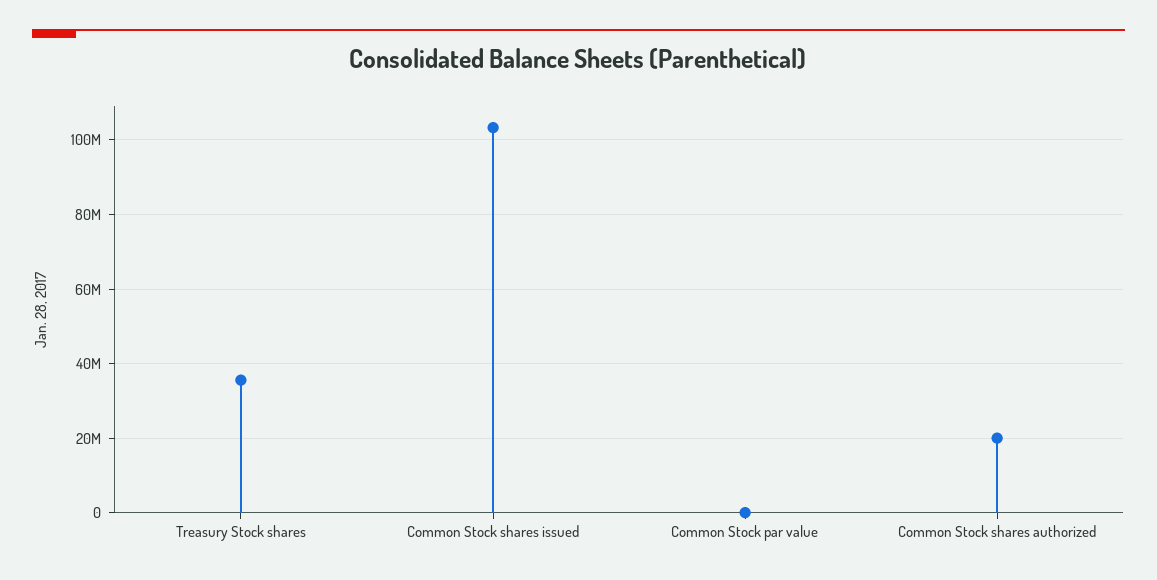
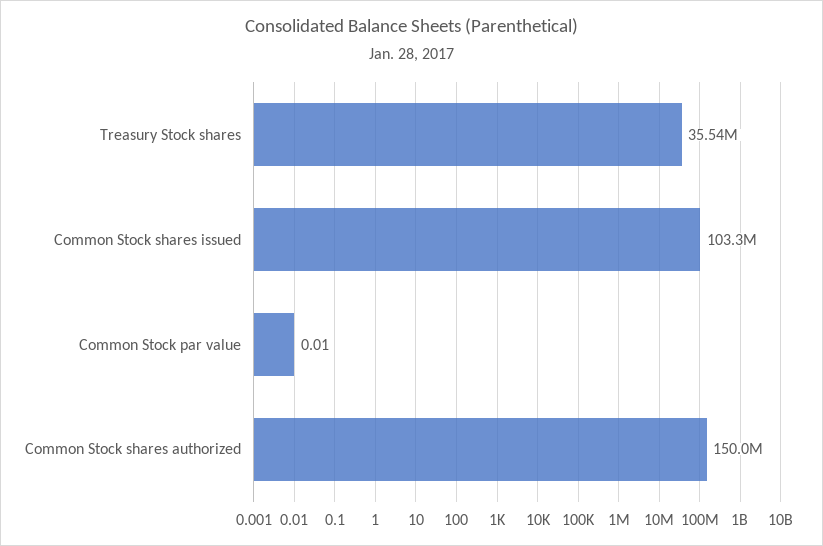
  {
    "Treasury Stock shares": 35540000,
    "Common Stock shares issued": 103300000,
    "Common Stock par value": 0.01,
-   "Common Stock shares authorized": 20000000
+   "Common Stock shares authorized": 150000000
  }

